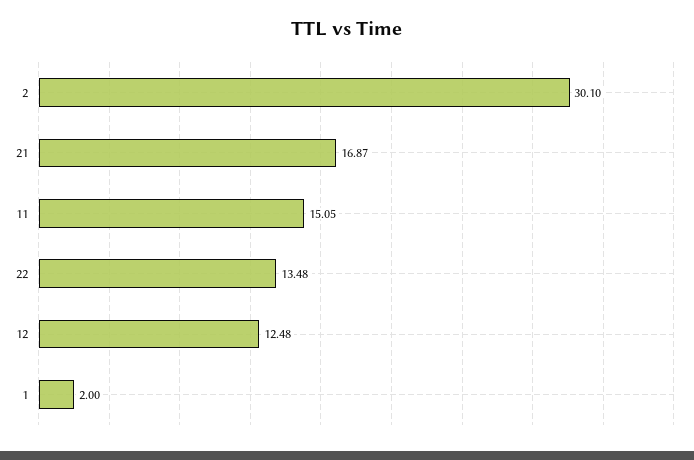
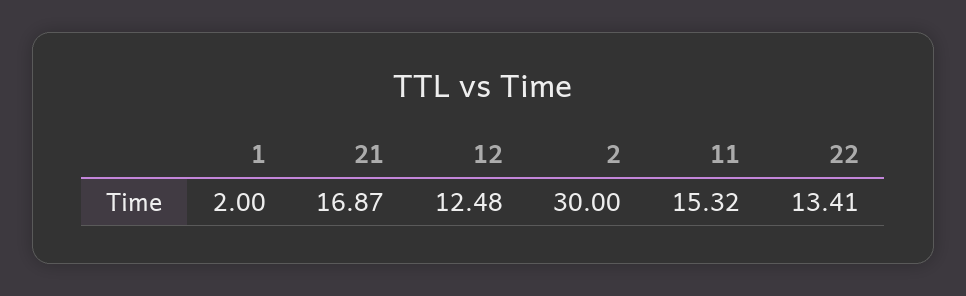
  {
-   "2": 30.1,
+   "2": 30,
    "21": 16.87,
-   "11": 15.05,
+   "11": 15.32,
-   "22": 13.48,
+   "22": 13.41,
    "12": 12.48,
    "1": 2
  }

